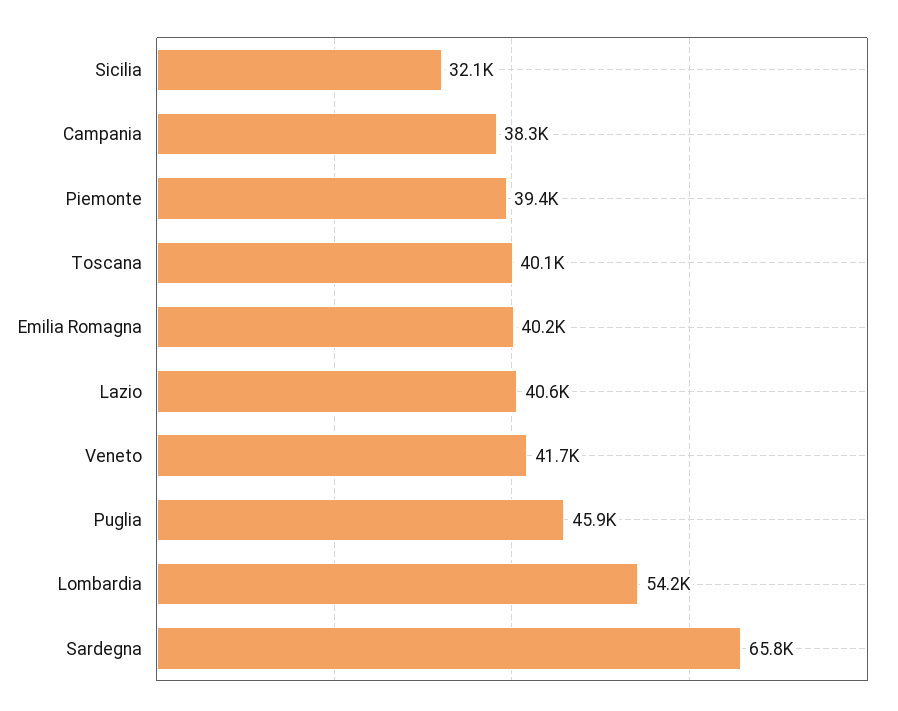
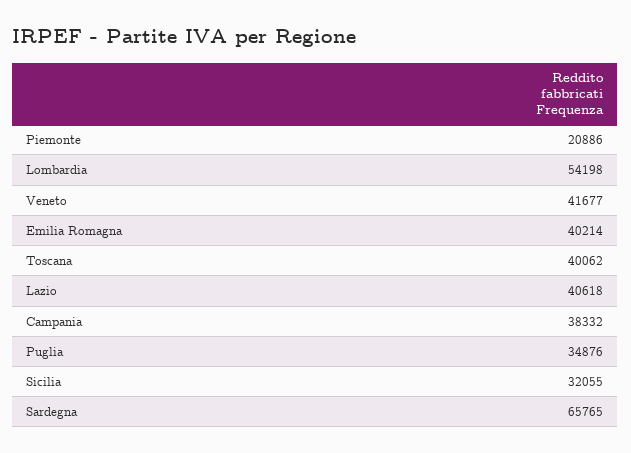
  {
    "Sicilia": 32055,
    "Campania": 38332,
-   "Piemonte": 39400,
+   "Piemonte": 20886,
    "Toscana": 40062,
    "Emilia Romagna": 40214,
    "Lazio": 40618,
    "Veneto": 41677,
-   "Puglia": 45900,
+   "Puglia": 34876,
    "Lombardia": 54198,
    "Sardegna": 65765
  }

